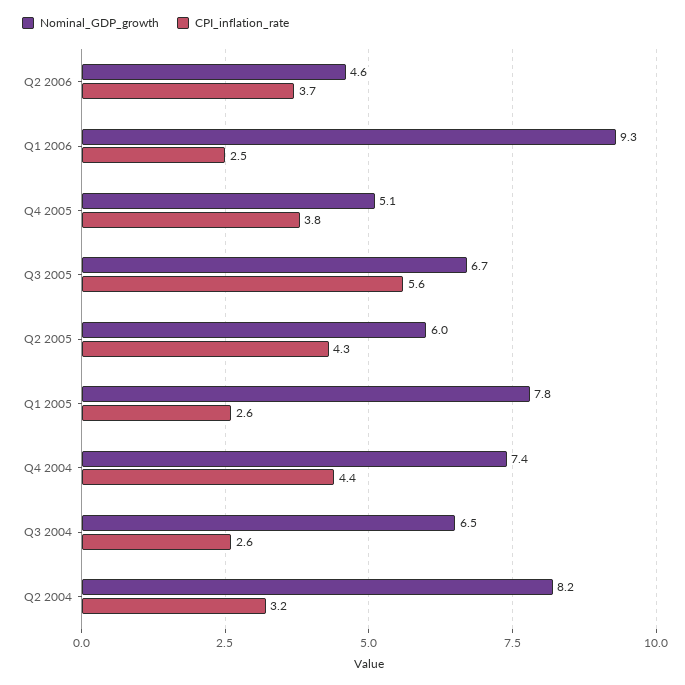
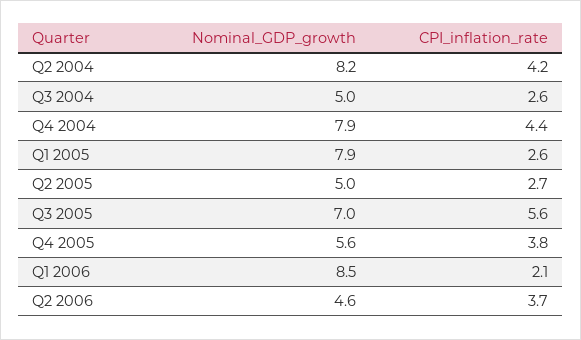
  {
    "Nominal_GDP_growth": {
      "Q2 2006": 4.6,
-     "Q1 2006": 9.3,
+     "Q1 2006": 8.5,
-     "Q4 2005": 5.1,
+     "Q4 2005": 5.6,
-     "Q3 2005": 6.7,
+     "Q3 2005": 7,
-     "Q2 2005": 6,
+     "Q2 2005": 5,
-     "Q1 2005": 7.8,
+     "Q1 2005": 7.9,
-     "Q4 2004": 7.4,
+     "Q4 2004": 7.9,
-     "Q3 2004": 6.5,
+     "Q3 2004": 5,
      "Q2 2004": 8.2
    },
    "CPI_inflation_rate": {
      "Q2 2006": 3.7,
-     "Q1 2006": 2.5,
+     "Q1 2006": 2.1,
      "Q4 2005": 3.8,
      "Q3 2005": 5.6,
-     "Q2 2005": 4.3,
+     "Q2 2005": 2.7,
      "Q1 2005": 2.6,
      "Q4 2004": 4.4,
      "Q3 2004": 2.6,
-     "Q2 2004": 3.2
+     "Q2 2004": 4.2
    }
  }

